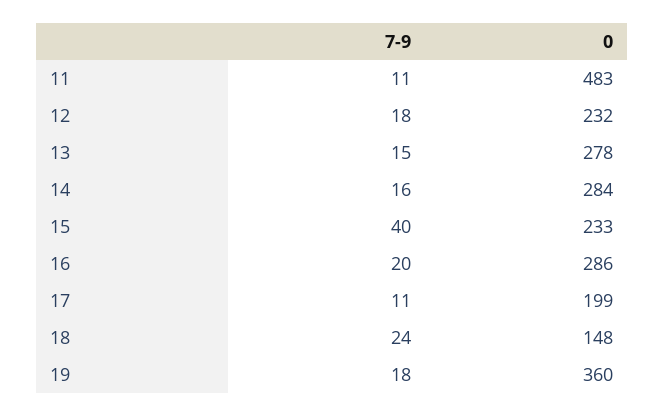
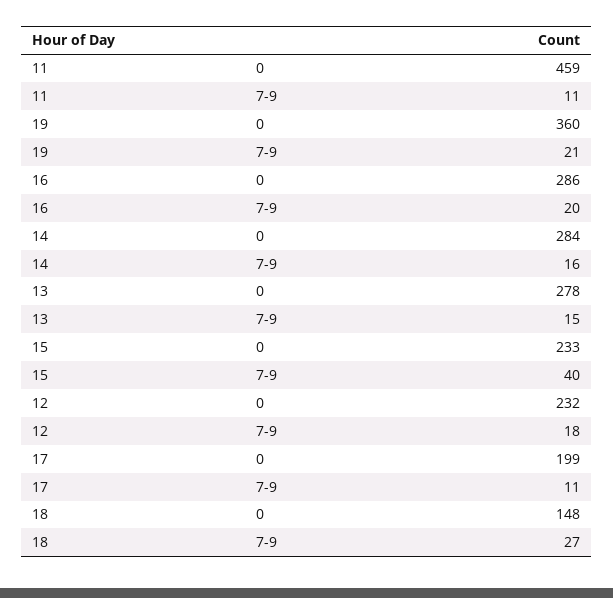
  {
    "7-9": {
      "11": 11,
      "12": 18,
      "13": 15,
      "14": 16,
      "15": 40,
      "16": 20,
      "17": 11,
-     "18": 24,
+     "18": 27,
-     "19": 18
+     "19": 21
    },
    "0": {
-     "11": 483,
+     "11": 459,
      "12": 232,
      "13": 278,
      "14": 284,
      "15": 233,
      "16": 286,
      "17": 199,
      "18": 148,
      "19": 360
    }
  }

